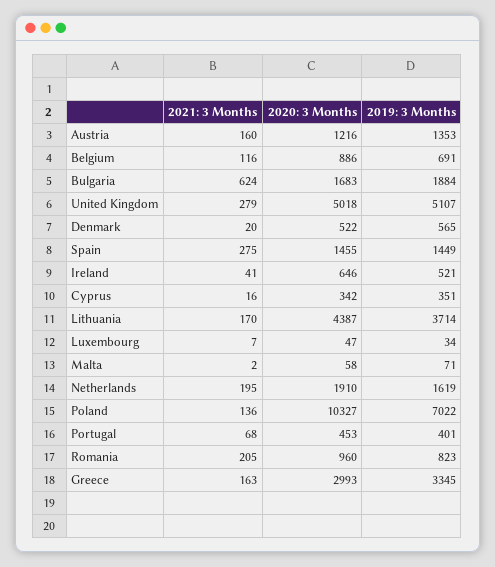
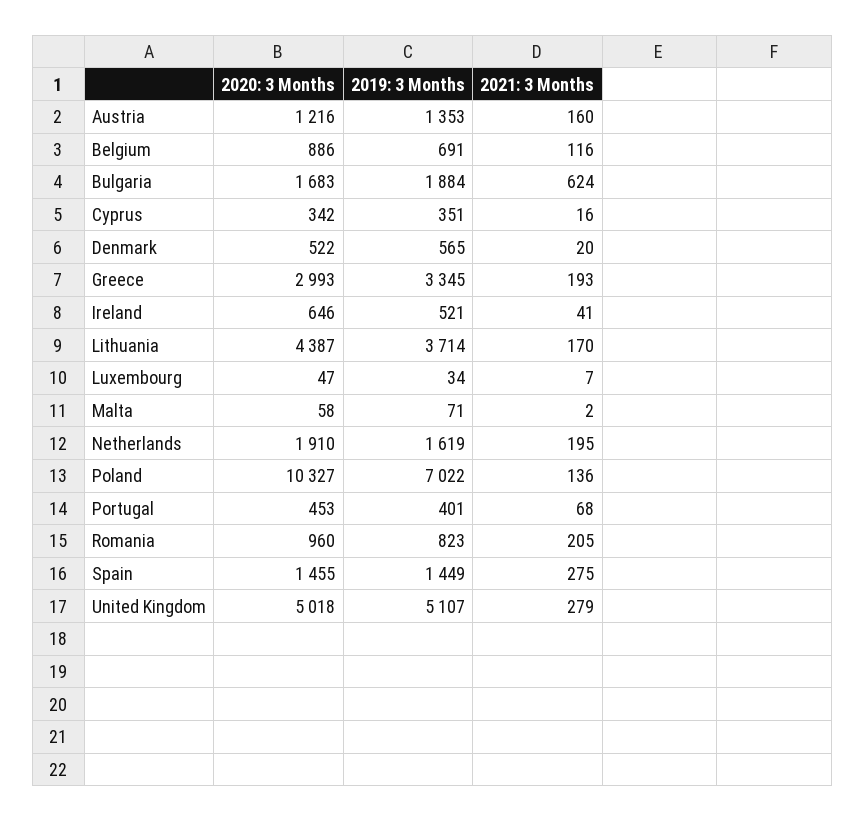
  {
    "2021: 3 Months": {
      "Austria": 160,
      "Belgium": 116,
      "Bulgaria": 624,
      "United Kingdom": 279,
      "Denmark": 20,
      "Spain": 275,
      "Ireland": 41,
      "Cyprus": 16,
      "Lithuania": 170,
      "Luxembourg": 7,
      "Malta": 2,
      "Netherlands": 195,
      "Poland": 136,
      "Portugal": 68,
      "Romania": 205,
-     "Greece": 163
+     "Greece": 193
    },
    "2020: 3 Months": {
      "Austria": 1216,
      "Belgium": 886,
      "Bulgaria": 1683,
      "United Kingdom": 5018,
      "Denmark": 522,
      "Spain": 1455,
      "Ireland": 646,
      "Cyprus": 342,
      "Lithuania": 4387,
      "Luxembourg": 47,
      "Malta": 58,
      "Netherlands": 1910,
      "Poland": 10327,
      "Portugal": 453,
      "Romania": 960,
      "Greece": 2993
    },
    "2019: 3 Months": {
      "Austria": 1353,
      "Belgium": 691,
      "Bulgaria": 1884,
      "United Kingdom": 5107,
      "Denmark": 565,
      "Spain": 1449,
      "Ireland": 521,
      "Cyprus": 351,
      "Lithuania": 3714,
      "Luxembourg": 34,
      "Malta": 71,
      "Netherlands": 1619,
      "Poland": 7022,
      "Portugal": 401,
      "Romania": 823,
      "Greece": 3345
    }
  }

